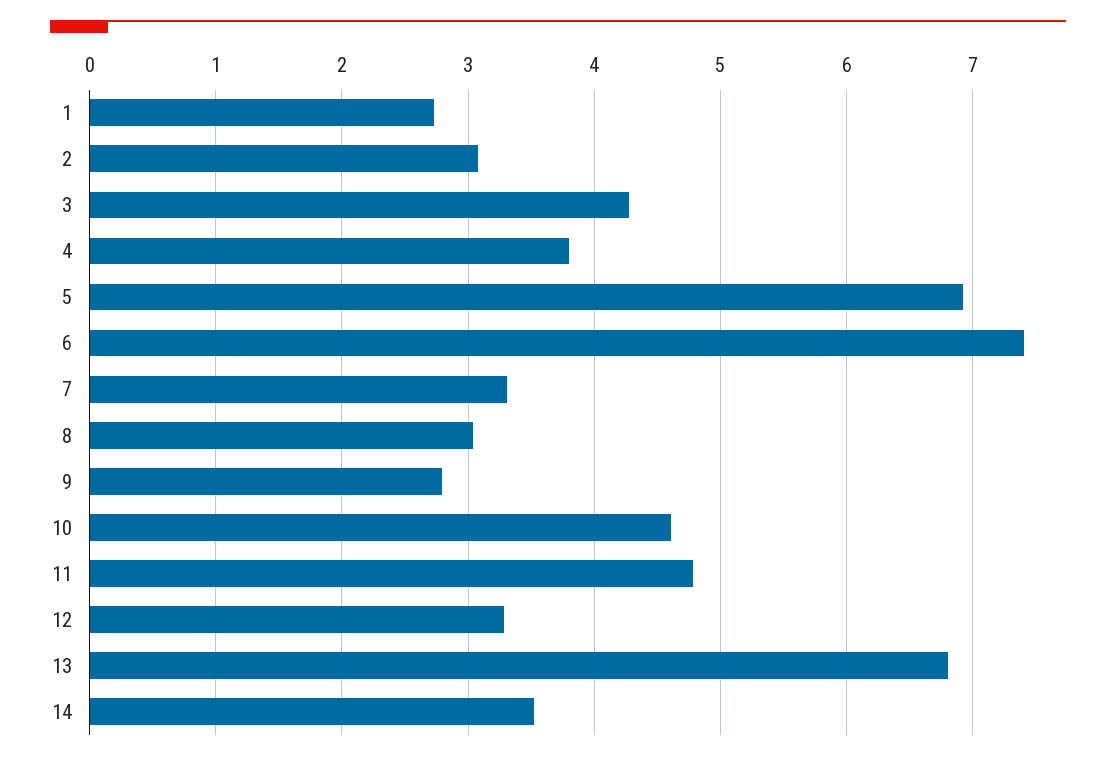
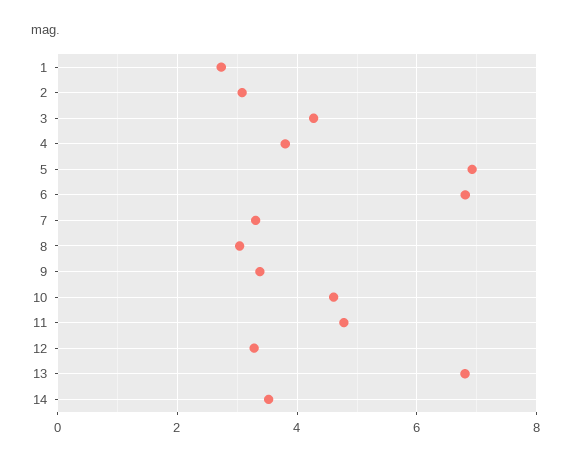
  {
    "1": 2.7,
    "2": 3.1,
    "3": 4.3,
    "4": 3.8,
    "5": 6.9,
-   "6": 7.4,
+   "6": 6.8,
    "7": 3.3,
    "8": 3,
-   "9": 2.8,
+   "9": 3.4,
    "10": 4.6,
    "11": 4.8,
    "12": 3.3,
    "13": 6.8,
    "14": 3.5
  }

